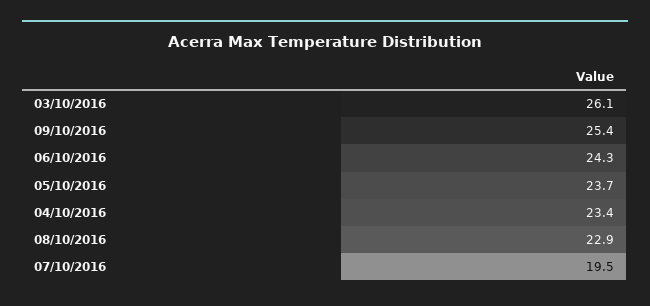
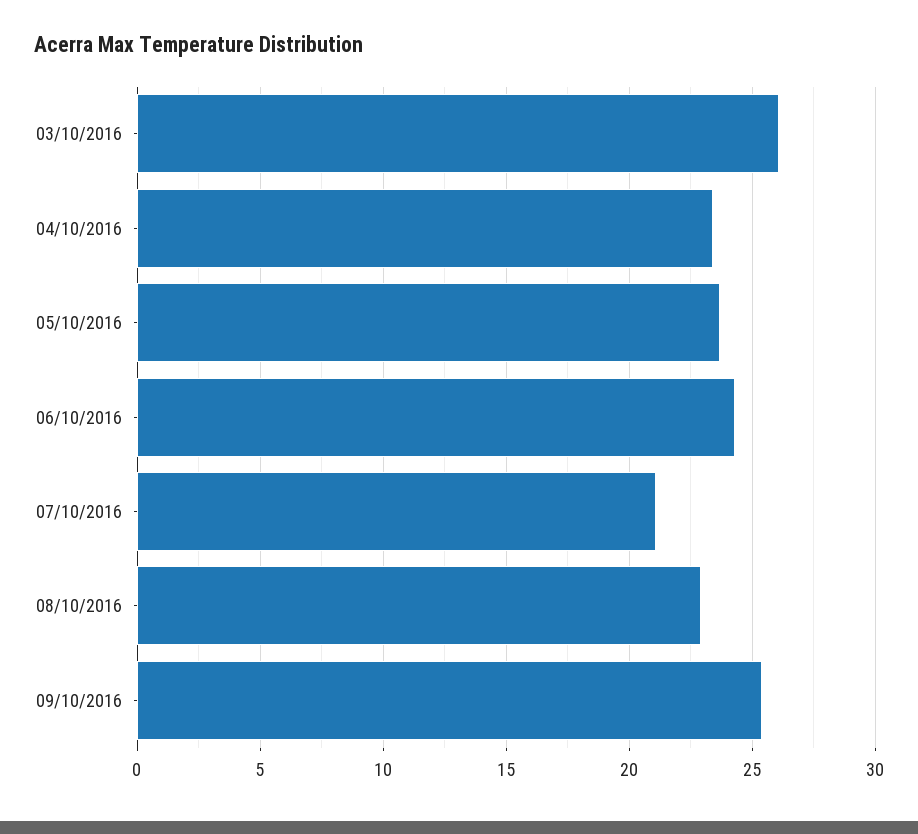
  {
    "03/10/2016": 26.1,
    "09/10/2016": 25.4,
    "06/10/2016": 24.3,
    "05/10/2016": 23.7,
    "04/10/2016": 23.4,
    "08/10/2016": 22.9,
-   "07/10/2016": 19.5
+   "07/10/2016": 21
  }

